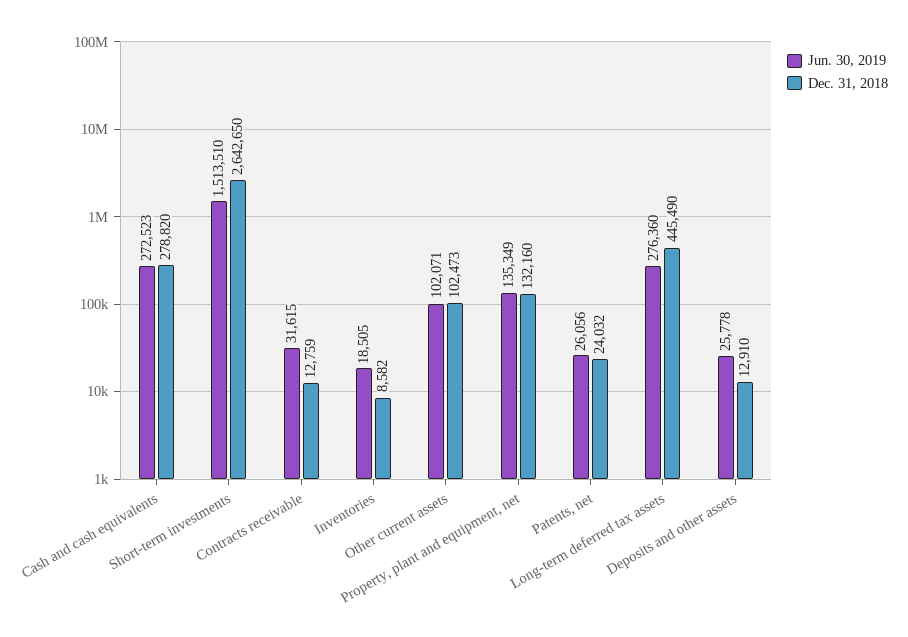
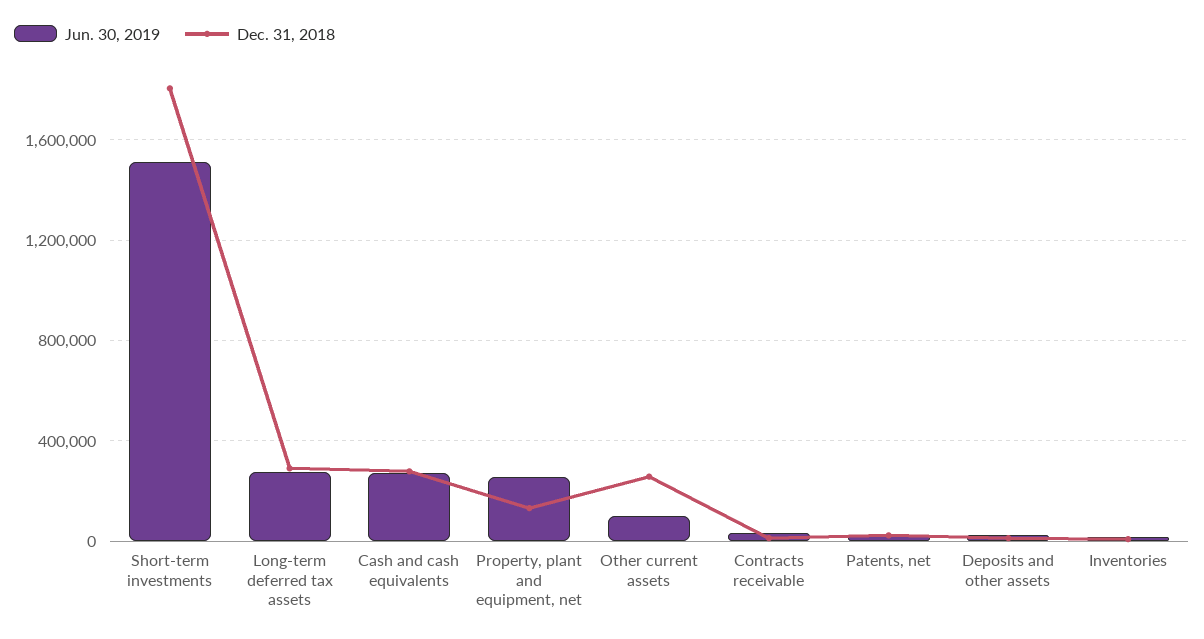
  {
    "Jun. 30, 2019": {
      "Cash and cash equivalents": 272523,
      "Short-term investments": 1513510,
      "Contracts receivable": 31615,
      "Inventories": 18505,
      "Other current assets": 102071,
-     "Property, plant and equipment, net": 135349,
+     "Property, plant and equipment, net": 250000,
      "Patents, net": 26056,
      "Long-term deferred tax assets": 276360,
      "Deposits and other assets": 25778
    },
    "Dec. 31, 2018": {
      "Cash and cash equivalents": 278820,
-     "Short-term investments": 2642650,
+     "Short-term investments": 1800000,
      "Contracts receivable": 12759,
      "Inventories": 8582,
-     "Other current assets": 102473,
+     "Other current assets": 250000,
      "Property, plant and equipment, net": 132160,
      "Patents, net": 24032,
-     "Long-term deferred tax assets": 445490,
+     "Long-term deferred tax assets": 300000,
      "Deposits and other assets": 12910
    }
  }

